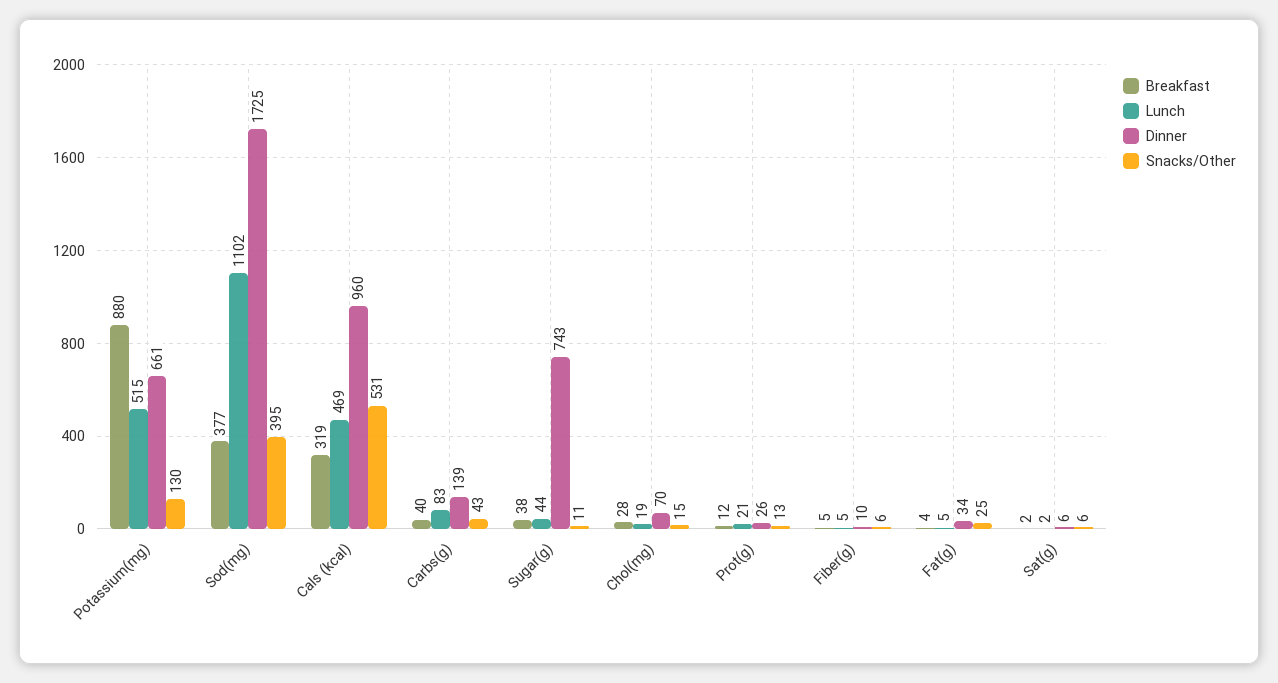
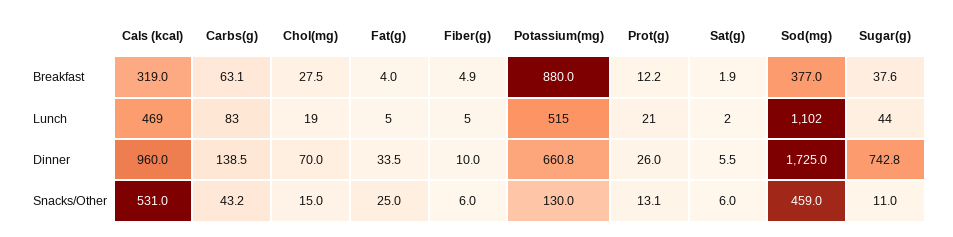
  {
    "Breakfast": {
      "Potassium(mg)": 880,
      "Sod(mg)": 377,
      "Cals (kcal)": 319,
-     "Carbs(g)": 40,
+     "Carbs(g)": 63.1,
      "Sugar(g)": 37.6,
      "Chol(mg)": 27.5,
      "Prot(g)": 12.2,
      "Fiber(g)": 4.9,
      "Fat(g)": 4,
      "Sat(g)": 1.9
    },
    "Lunch": {
      "Potassium(mg)": 515,
      "Sod(mg)": 1102,
      "Cals (kcal)": 469,
      "Carbs(g)": 83,
      "Sugar(g)": 44,
      "Chol(mg)": 19,
      "Prot(g)": 21,
      "Fiber(g)": 5,
      "Fat(g)": 5,
      "Sat(g)": 2
    },
    "Dinner": {
      "Potassium(mg)": 660.8,
      "Sod(mg)": 1725,
      "Cals (kcal)": 960,
      "Carbs(g)": 138.5,
      "Sugar(g)": 742.8,
      "Chol(mg)": 70,
      "Prot(g)": 26,
      "Fiber(g)": 10,
      "Fat(g)": 33.5,
      "Sat(g)": 5.5
    },
    "Snacks/Other": {
      "Potassium(mg)": 130,
-     "Sod(mg)": 395,
+     "Sod(mg)": 459,
      "Cals (kcal)": 531,
      "Carbs(g)": 43.2,
      "Sugar(g)": 11,
      "Chol(mg)": 15,
      "Prot(g)": 13.1,
      "Fiber(g)": 6,
      "Fat(g)": 25,
      "Sat(g)": 6
    }
  }

